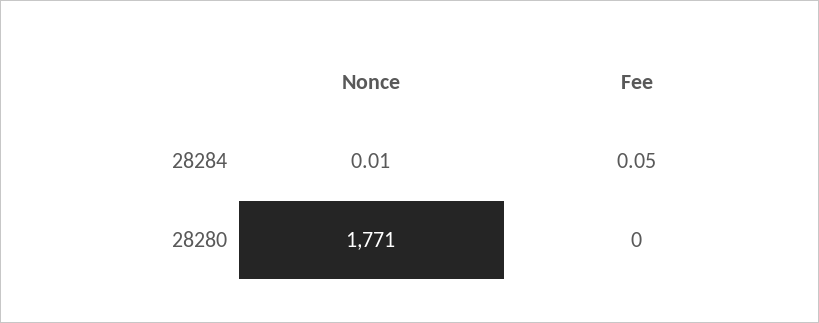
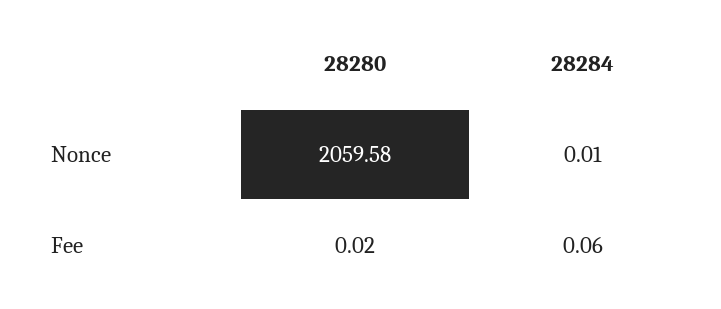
  {
    "Nonce": {
      "28284": 0.01,
-     "28280": 1771
+     "28280": 2059.58
    },
    "Fee": {
-     "28284": 0.05,
+     "28284": 0.06,
      "28280": 0.02
    }
  }

